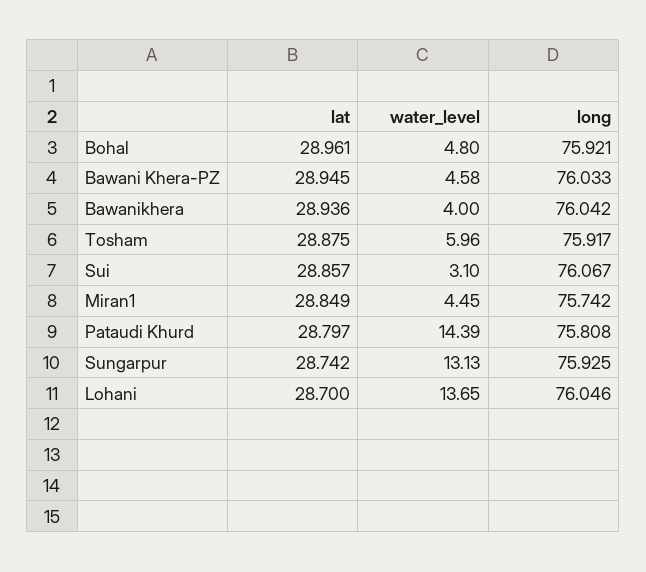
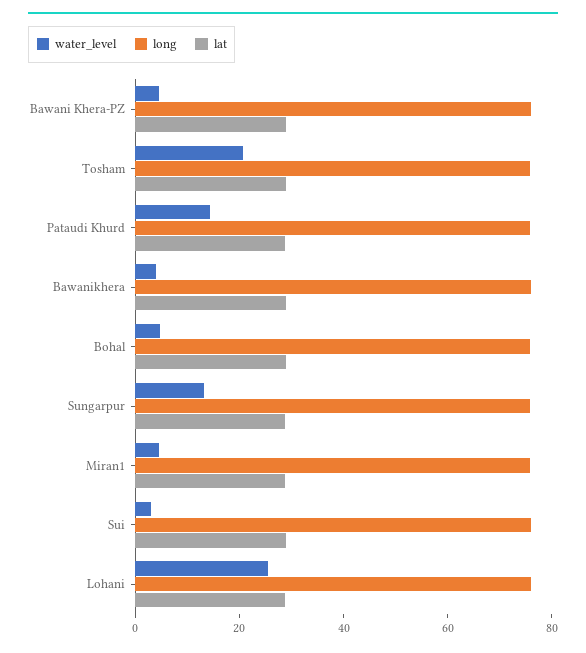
  {
    "lat": {
      "Bohal": 28.961,
      "Bawani Khera-PZ": 28.945,
      "Bawanikhera": 28.936,
      "Tosham": 28.875,
      "Sui": 28.857,
      "Miran1": 28.849,
      "Pataudi Khurd": 28.797,
      "Sungarpur": 28.742,
      "Lohani": 28.7
    },
    "water_level": {
      "Bohal": 4.8,
      "Bawani Khera-PZ": 4.58,
      "Bawanikhera": 4,
-     "Tosham": 5.96,
+     "Tosham": 20,
      "Sui": 3.1,
      "Miran1": 4.45,
      "Pataudi Khurd": 14.39,
      "Sungarpur": 13.13,
-     "Lohani": 13.65
+     "Lohani": 25
    },
    "long": {
      "Bohal": 75.921,
      "Bawani Khera-PZ": 76.033,
      "Bawanikhera": 76.042,
      "Tosham": 75.917,
      "Sui": 76.067,
      "Miran1": 75.742,
      "Pataudi Khurd": 75.808,
      "Sungarpur": 75.925,
      "Lohani": 76.046
    }
  }

